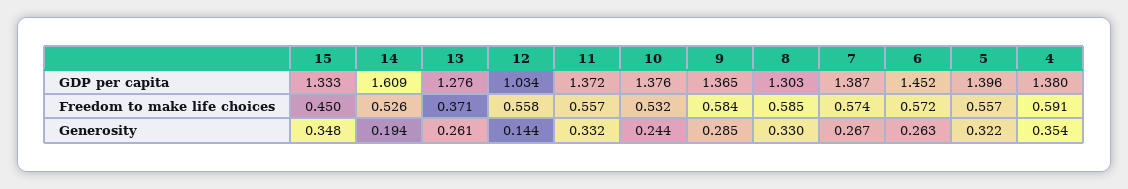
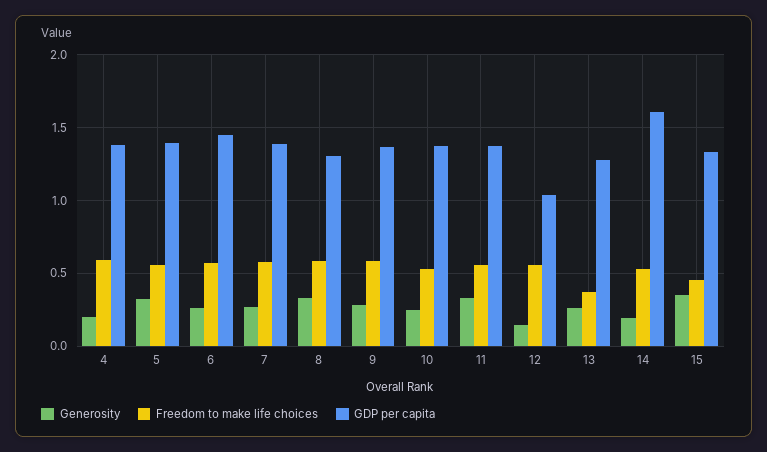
  {
    "GDP per capita": {
      "15": 1.333,
      "14": 1.609,
      "13": 1.276,
      "12": 1.034,
      "11": 1.372,
      "10": 1.376,
      "9": 1.365,
      "8": 1.303,
      "7": 1.387,
      "6": 1.452,
      "5": 1.396,
      "4": 1.38
    },
    "Freedom to make life choices": {
      "15": 0.45,
      "14": 0.526,
      "13": 0.371,
      "12": 0.558,
      "11": 0.557,
      "10": 0.532,
      "9": 0.584,
      "8": 0.585,
      "7": 0.574,
      "6": 0.572,
      "5": 0.557,
      "4": 0.591
    },
    "Generosity": {
      "15": 0.348,
      "14": 0.194,
      "13": 0.261,
      "12": 0.144,
      "11": 0.332,
      "10": 0.244,
      "9": 0.285,
      "8": 0.33,
      "7": 0.267,
      "6": 0.263,
      "5": 0.322,
-     "4": 0.354
+     "4": 0.2
    }
  }

